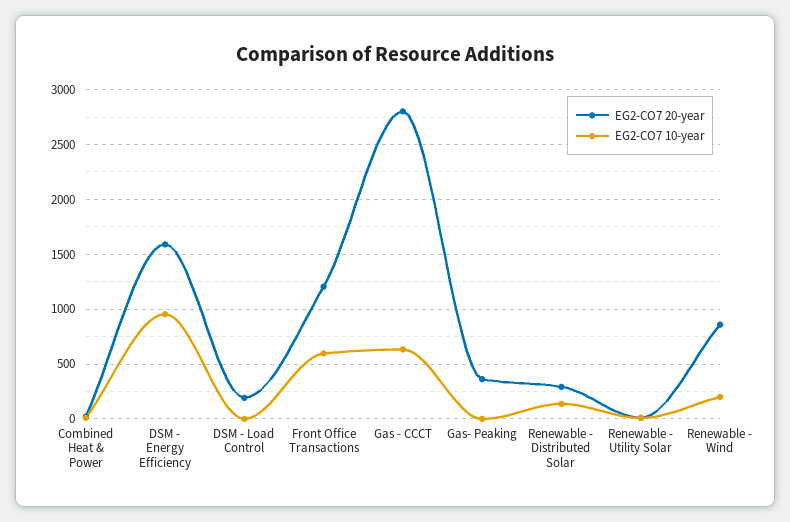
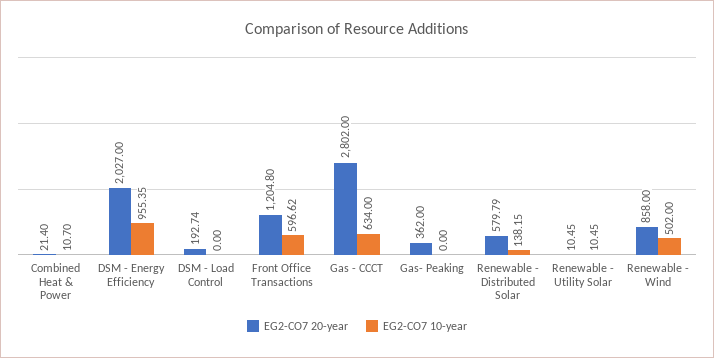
  {
    "EG2-CO7 20-year": {
      "Combined Heat & Power": 21.4,
-     "DSM - Energy Efficiency": 1600,
+     "DSM - Energy Efficiency": 2027,
      "DSM - Load Control": 192.74,
      "Front Office Transactions": 1204.8,
      "Gas - CCCT": 2802,
      "Gas- Peaking": 362,
-     "Renewable - Distributed Solar": 300,
+     "Renewable - Distributed Solar": 579.79,
      "Renewable - Utility Solar": 10.45,
      "Renewable - Wind": 858
    },
    "EG2-CO7 10-year": {
      "Combined Heat & Power": 10.7,
      "DSM - Energy Efficiency": 955.35,
      "DSM - Load Control": 0,
      "Front Office Transactions": 596.62,
      "Gas - CCCT": 634,
      "Gas- Peaking": 0,
      "Renewable - Distributed Solar": 138.15,
      "Renewable - Utility Solar": 10.45,
-     "Renewable - Wind": 200
+     "Renewable - Wind": 502
    }
  }

